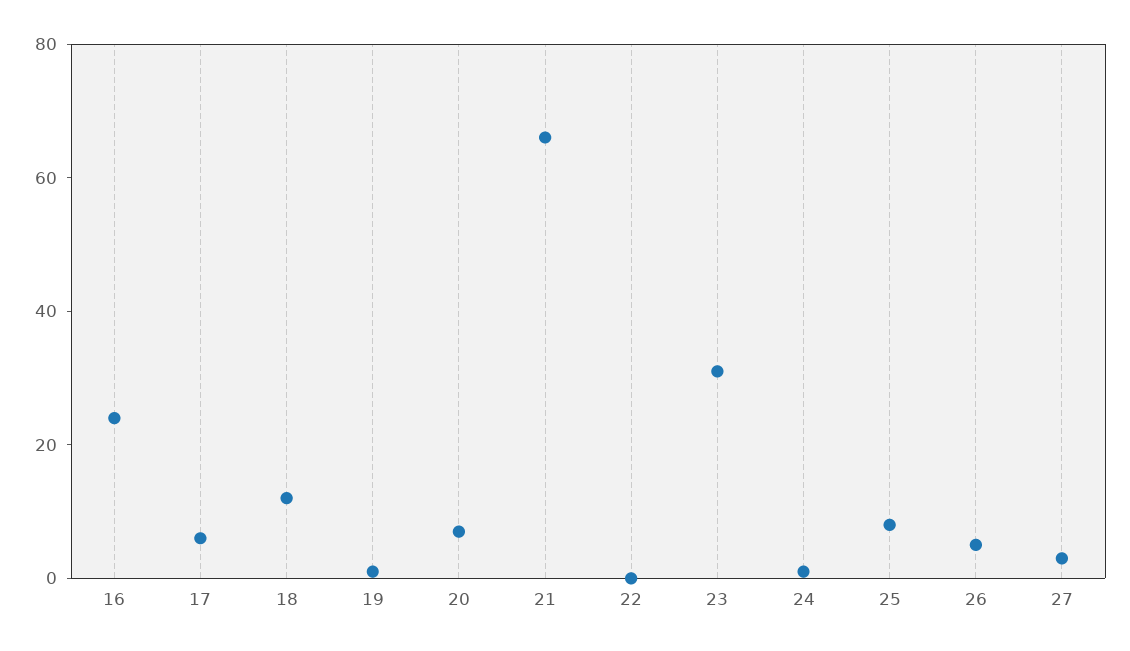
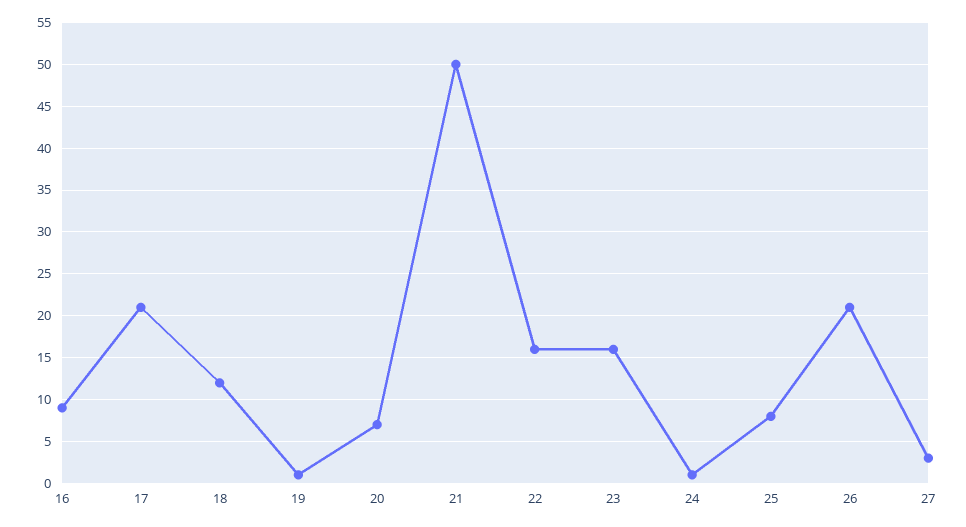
  {
-   "16": 25,
+   "16": 9,
-   "17": 5,
+   "17": 21,
    "18": 12,
    "19": 1,
    "20": 7,
-   "21": 65,
+   "21": 50,
-   "22": 0,
+   "22": 16,
-   "23": 30,
+   "23": 16,
    "24": 1,
    "25": 8,
-   "26": 5,
+   "26": 21,
    "27": 3
  }

